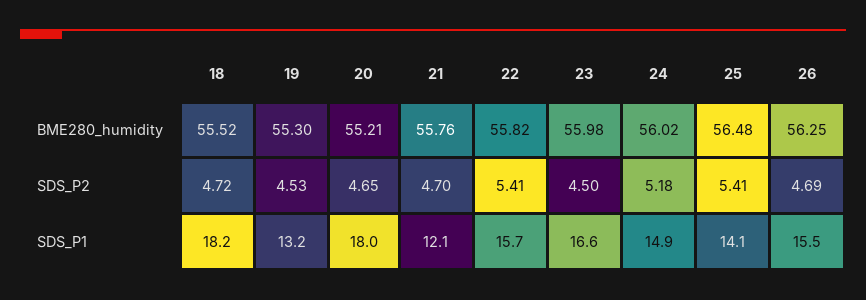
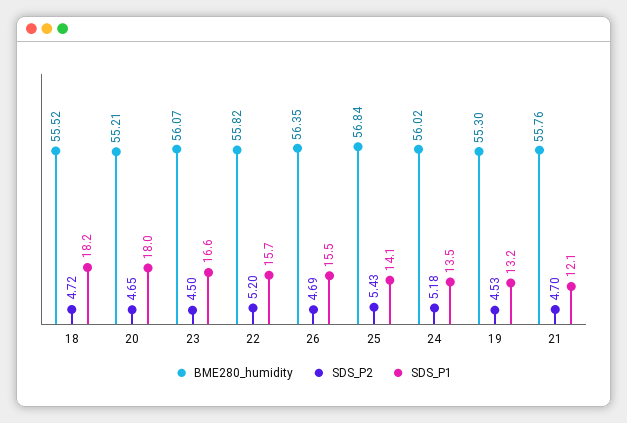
  {
    "BME280_humidity": {
      "18": 55.52,
      "19": 55.3,
      "20": 55.21,
      "21": 55.76,
      "22": 55.82,
-     "23": 55.98,
+     "23": 56.07,
      "24": 56.02,
-     "25": 56.48,
+     "25": 56.84,
-     "26": 56.25
+     "26": 56.35
    },
    "SDS_P2": {
      "18": 4.72,
      "19": 4.53,
      "20": 4.65,
      "21": 4.7,
-     "22": 5.41,
+     "22": 5.2,
      "23": 4.5,
      "24": 5.18,
-     "25": 5.41,
+     "25": 5.43,
      "26": 4.69
    },
    "SDS_P1": {
      "18": 18.2,
      "19": 13.2,
      "20": 18,
      "21": 12.1,
      "22": 15.7,
      "23": 16.6,
-     "24": 14.9,
+     "24": 13.5,
      "25": 14.1,
      "26": 15.5
    }
  }

